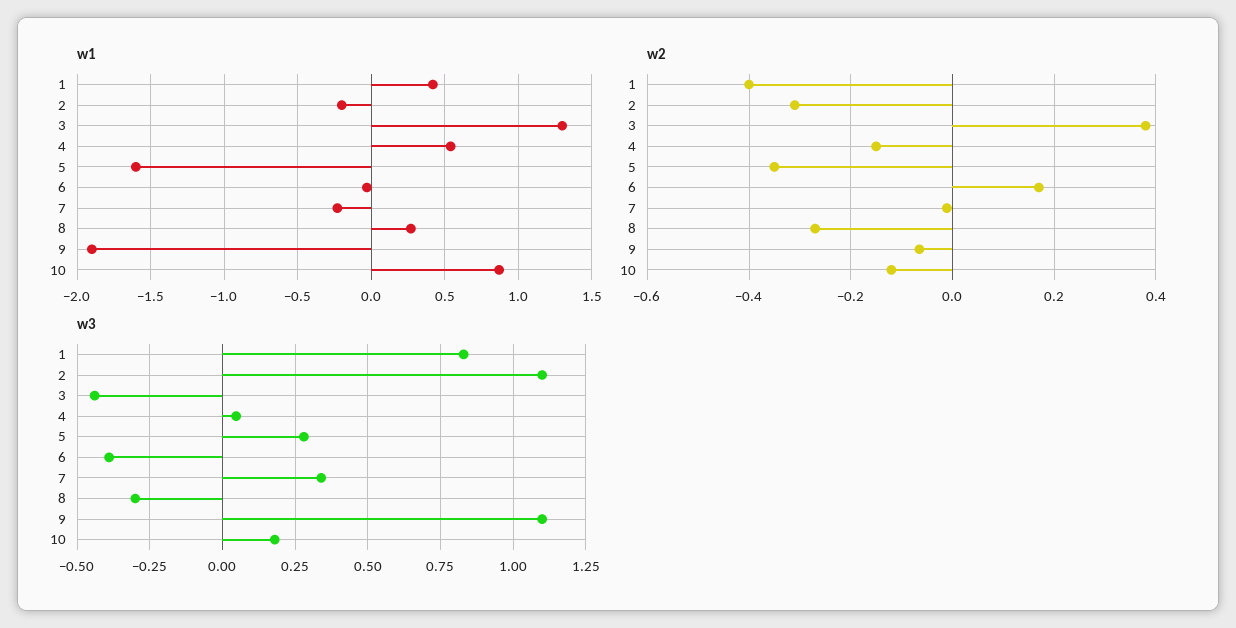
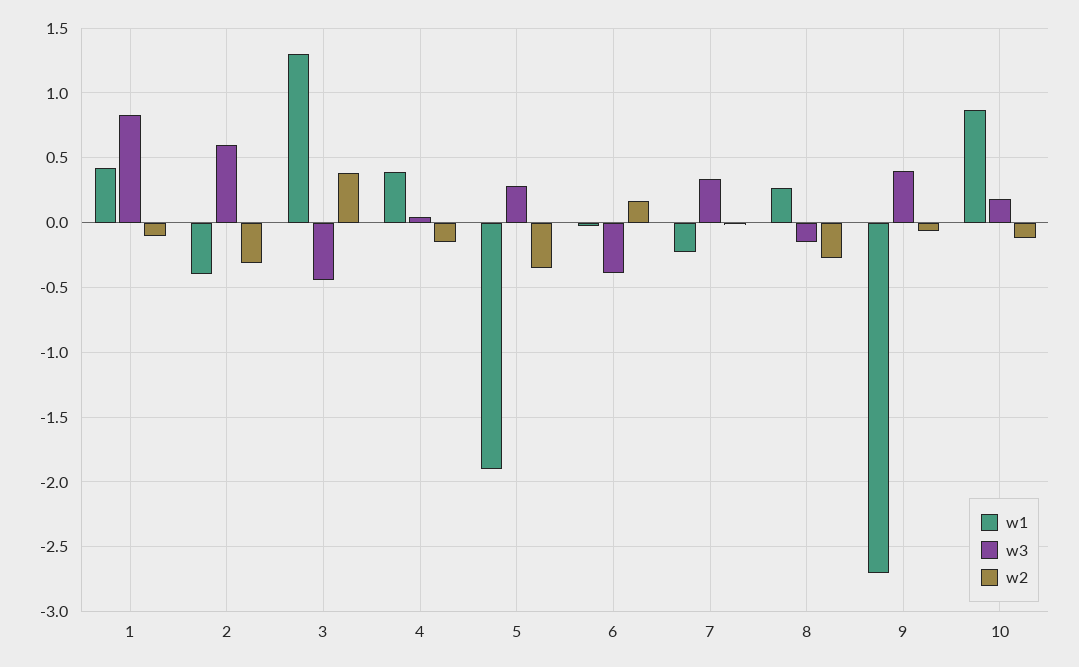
  {
    "w1": {
      "1": 0.4,
-     "2": -0.2,
+     "2": -0.4,
      "3": 1.3,
-     "4": 0.55,
+     "4": 0.4,
-     "5": -1.6,
+     "5": -1.9,
      "6": -0.05,
      "7": -0.25,
      "8": 0.25,
-     "9": -1.9,
+     "9": -2.7,
      "10": 0.85
    },
    "w2": {
-     "1": -0.4,
+     "1": -0.1,
      "2": -0.32,
      "3": 0.38,
      "4": -0.16,
      "5": -0.36,
      "6": 0.18,
      "7": -0.02,
      "8": -0.28,
      "9": -0.06,
      "10": -0.12
    },
    "w3": {
      "1": 0.825,
-     "2": 1.1,
+     "2": 0.6,
      "3": -0.45,
      "4": 0.05,
      "5": 0.275,
      "6": -0.4,
      "7": 0.35,
-     "8": -0.3,
+     "8": -0.15,
-     "9": 1.1,
+     "9": 0.4,
      "10": 0.175
    }
  }

